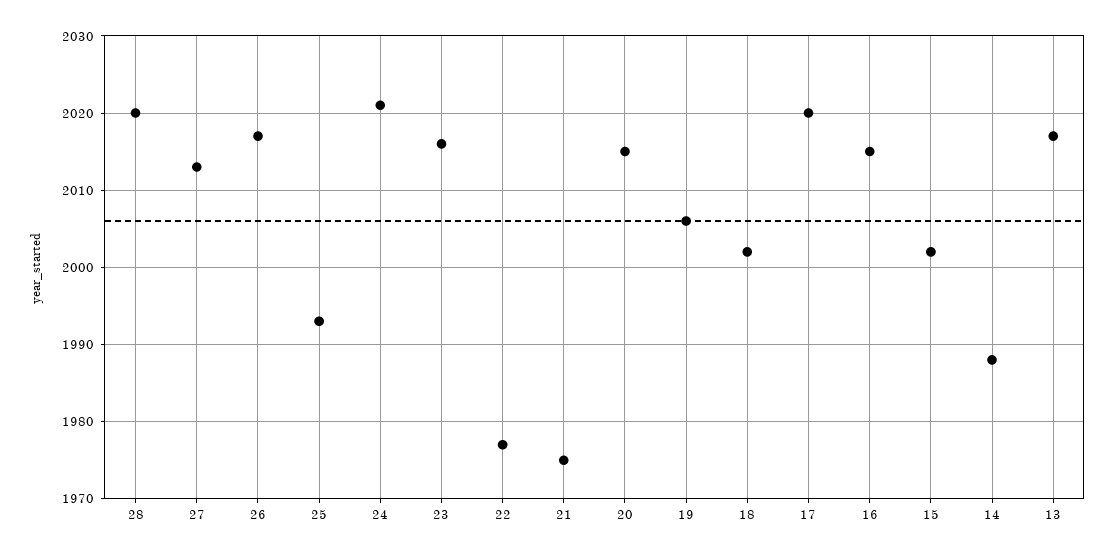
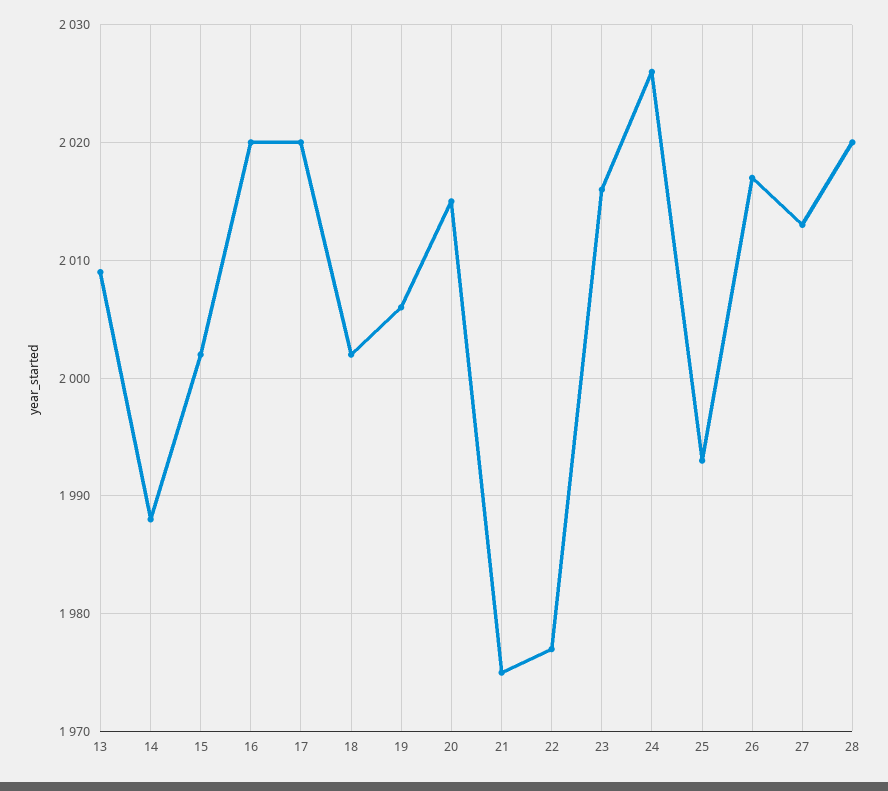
  {
    "28": 2020,
    "27": 2013,
    "26": 2017,
    "25": 1993,
-   "24": 2021,
+   "24": 2026,
    "23": 2016,
    "22": 1977,
    "21": 1975,
    "20": 2015,
    "19": 2006,
    "18": 2002,
    "17": 2020,
-   "16": 2015,
+   "16": 2020,
    "15": 2002,
    "14": 1988,
-   "13": 2017
+   "13": 2009
  }

